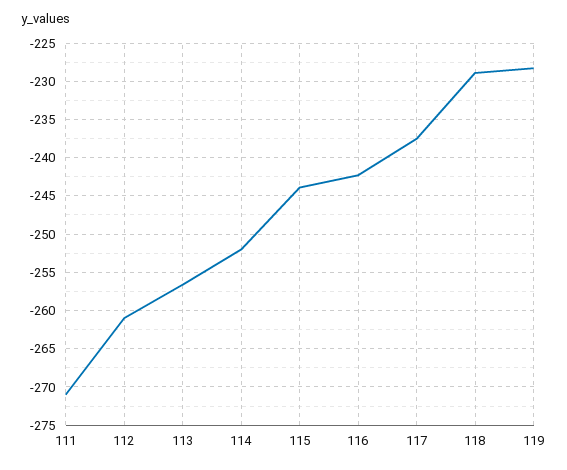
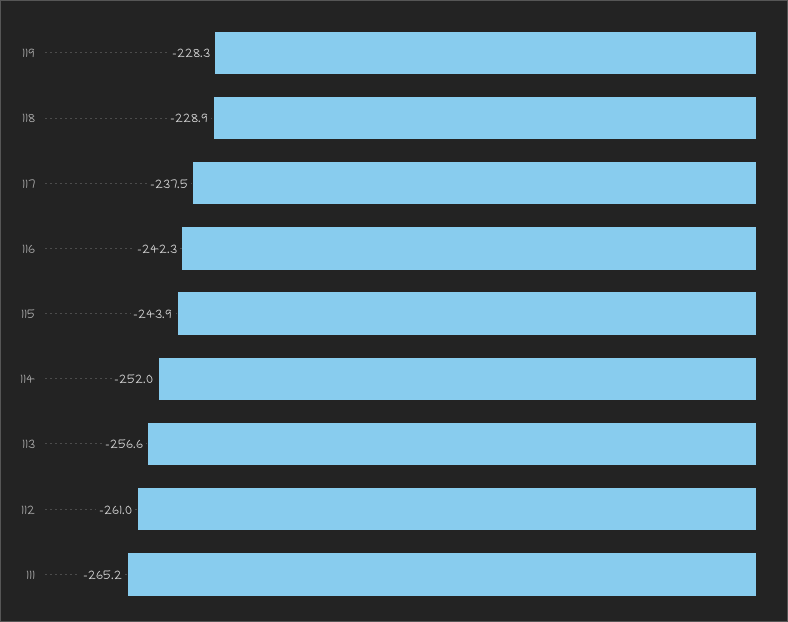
  {
-   "111": -271,
+   "111": -265.2,
    "112": -261,
    "113": -256.6,
    "114": -252,
    "115": -243.9,
    "116": -242.3,
    "117": -237.5,
    "118": -228.9,
    "119": -228.3
  }

